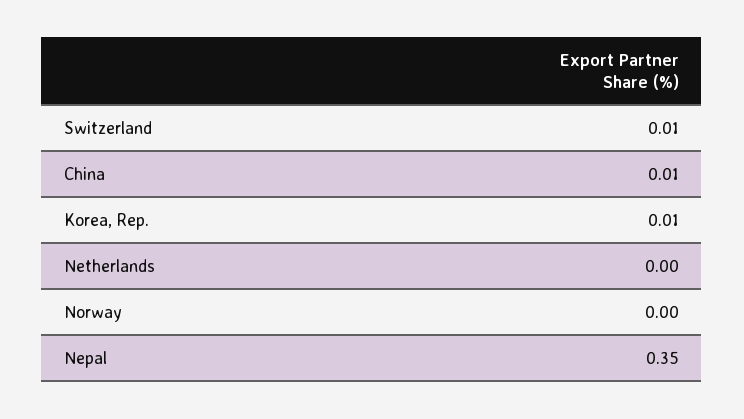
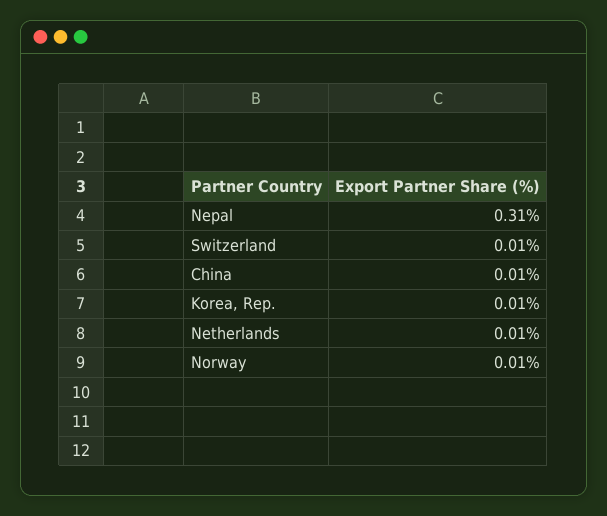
  {
    "Switzerland": 0.01,
    "China": 0.01,
    "Korea, Rep.": 0.01,
-   "Netherlands": 0,
+   "Netherlands": 0.01,
-   "Norway": 0,
+   "Norway": 0.01,
-   "Nepal": 0.35
+   "Nepal": 0.31
  }

